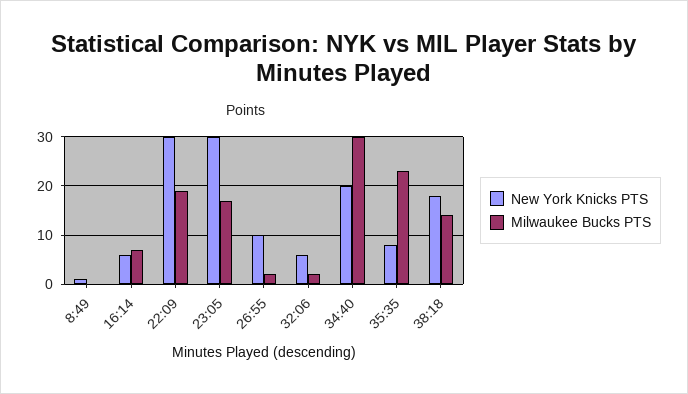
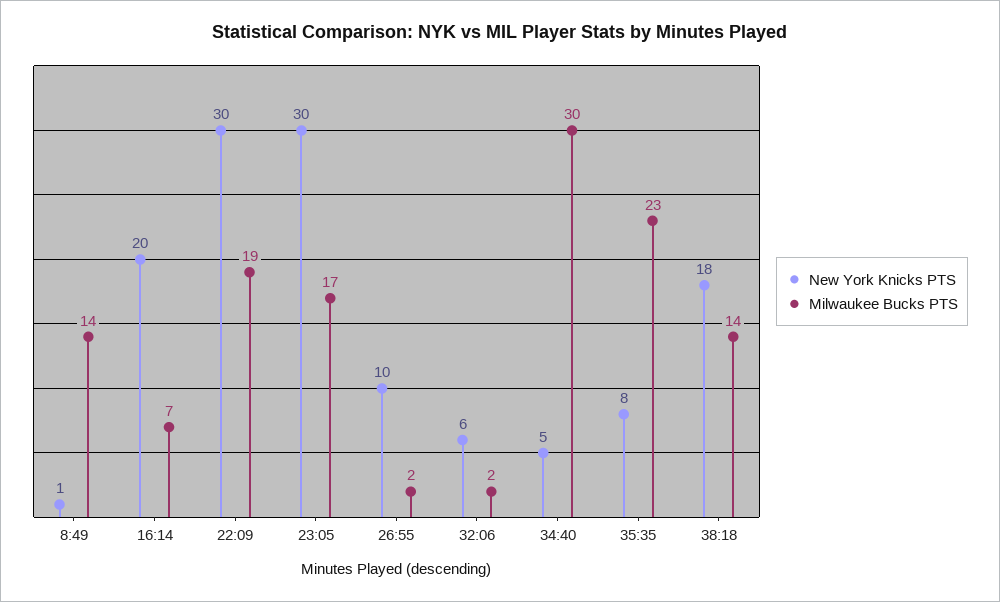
  {
    "New York Knicks PTS": {
      "8:49": 1,
-     "16:14": 5,
+     "16:14": 20,
      "22:09": 30,
      "23:05": 30,
      "26:55": 10,
      "32:06": 6,
-     "34:40": 20,
+     "34:40": 5,
      "35:35": 8,
      "38:18": 18
    },
    "Milwaukee Bucks PTS": {
-     "8:49": 0,
+     "8:49": 14,
      "16:14": 7,
      "22:09": 19,
      "23:05": 17,
      "26:55": 2,
      "32:06": 2,
      "34:40": 30,
      "35:35": 23,
      "38:18": 14
    }
  }

